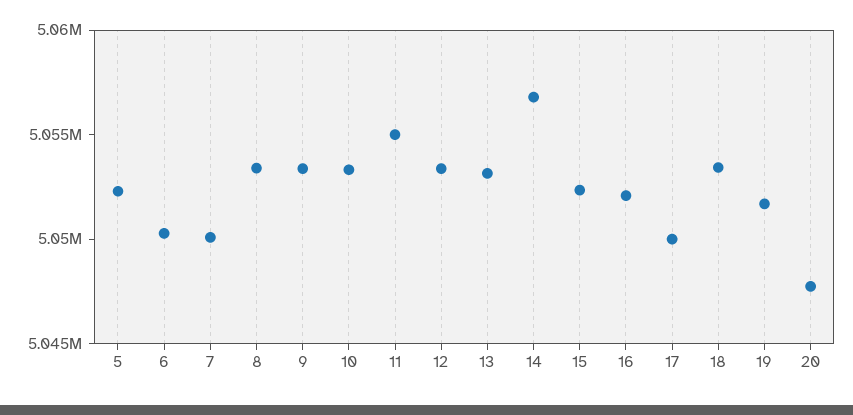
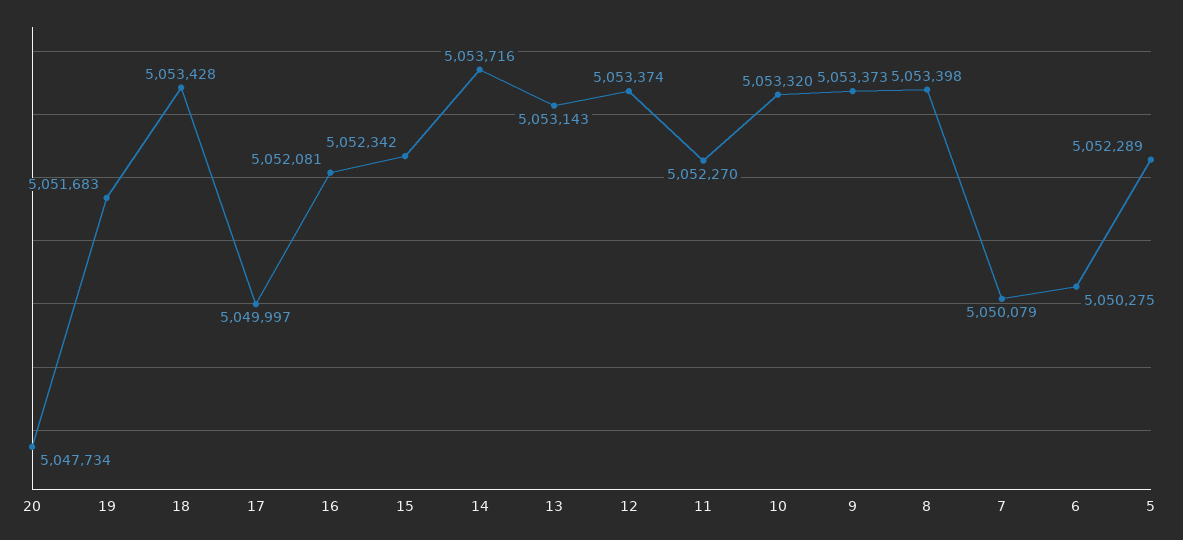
  {
    "5": 5052289,
    "6": 5050275,
    "7": 5050079,
    "8": 5053398,
    "9": 5053373,
    "10": 5053320,
-   "11": 5055000,
+   "11": 5052270,
    "12": 5053374,
    "13": 5053143,
-   "14": 5057000,
+   "14": 5053716,
    "15": 5052342,
    "16": 5052081,
    "17": 5049997,
    "18": 5053428,
    "19": 5051683,
    "20": 5047734
  }

